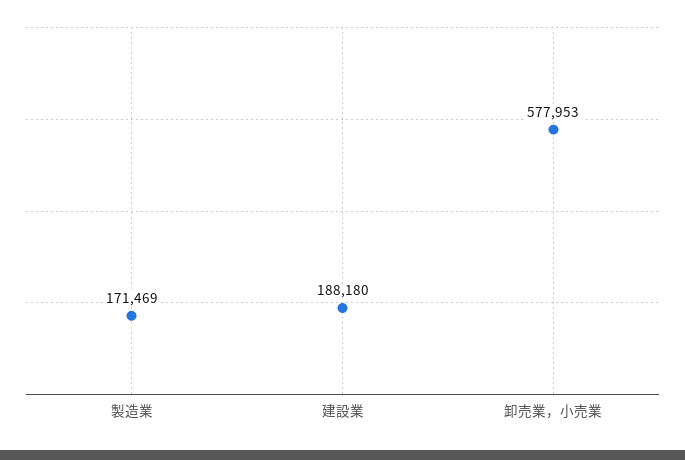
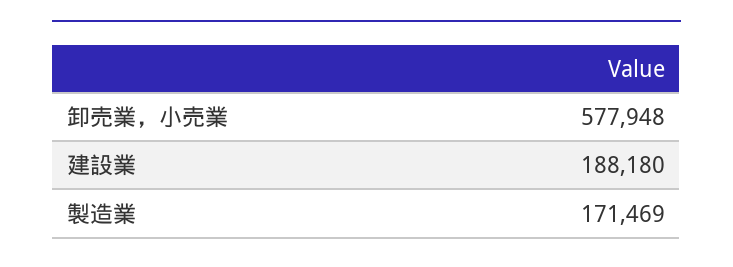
  {
    "製造業": 171469,
    "建設業": 188180,
-   "卸売業，小売業": 577953
+   "卸売業，小売業": 577948
  }

